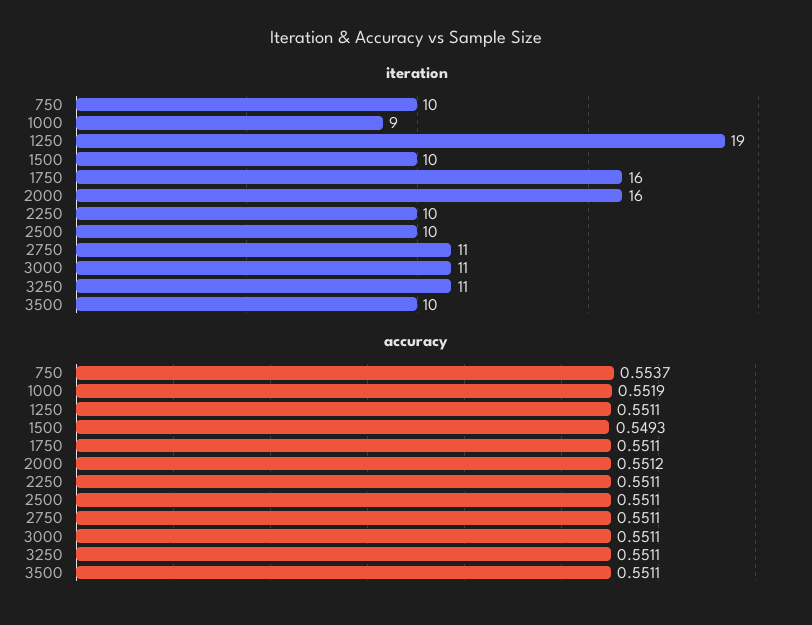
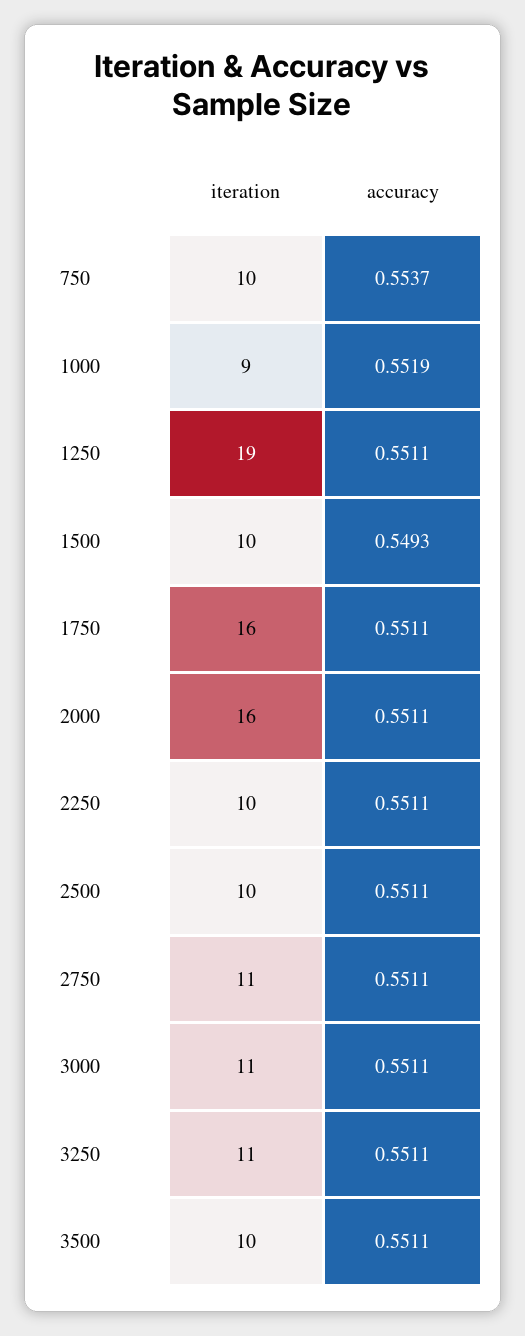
  {
    "iteration": {
      "750": 10,
      "1000": 9,
      "1250": 19,
      "1500": 10,
      "1750": 16,
      "2000": 16,
      "2250": 10,
      "2500": 10,
      "2750": 11,
      "3000": 11,
      "3250": 11,
      "3500": 10
    },
    "accuracy": {
      "750": 0.5537,
      "1000": 0.5519,
      "1250": 0.5511,
      "1500": 0.5493,
      "1750": 0.5511,
-     "2000": 0.5512,
+     "2000": 0.5511,
      "2250": 0.5511,
      "2500": 0.5511,
      "2750": 0.5511,
      "3000": 0.5511,
      "3250": 0.5511,
      "3500": 0.5511
    }
  }

